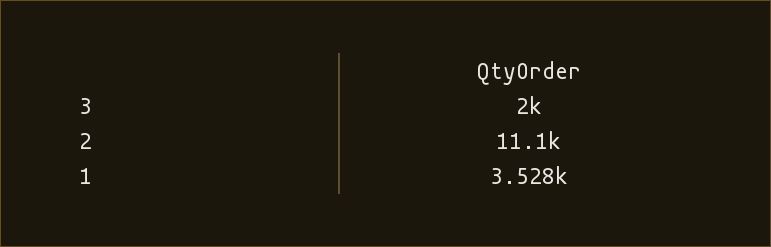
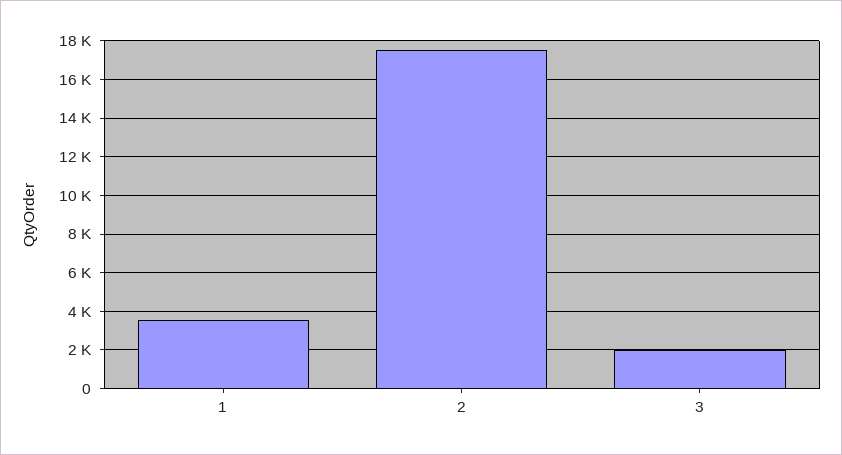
  {
    "3": 2000,
-   "2": 11100,
+   "2": 17500,
    "1": 3528
  }

